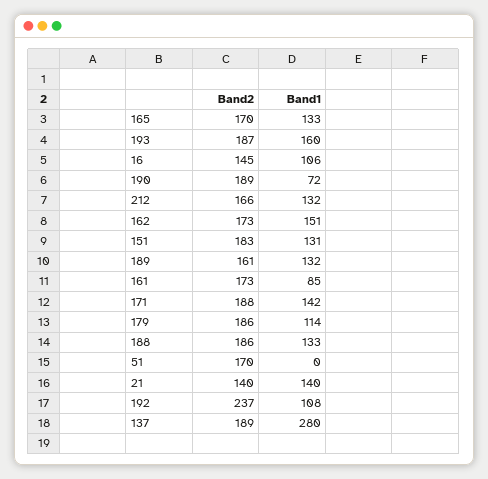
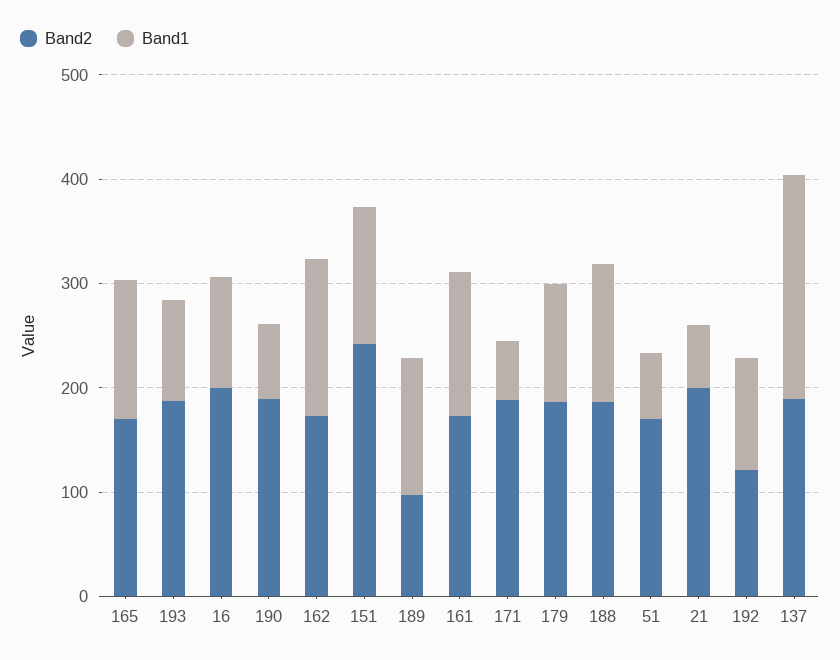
  {
    "Band2": {
      "165": 170,
      "193": 187,
-     "16": 145,
+     "16": 200,
      "190": 189,
-     "212": 166,
      "162": 173,
-     "151": 183,
+     "151": 240,
-     "189": 161,
+     "189": 100,
      "161": 173,
      "171": 188,
      "179": 186,
      "188": 186,
      "51": 170,
-     "21": 140,
+     "21": 200,
-     "192": 237,
+     "192": 120,
      "137": 189
    },
    "Band1": {
      "165": 133,
-     "193": 160,
+     "193": 100,
      "16": 106,
      "190": 72,
-     "212": 132,
      "162": 151,
      "151": 131,
      "189": 132,
-     "161": 85,
+     "161": 140,
-     "171": 142,
+     "171": 60,
      "179": 114,
      "188": 133,
-     "51": 0,
+     "51": 60,
-     "21": 140,
+     "21": 60,
      "192": 108,
-     "137": 280
+     "137": 220
    }
  }

